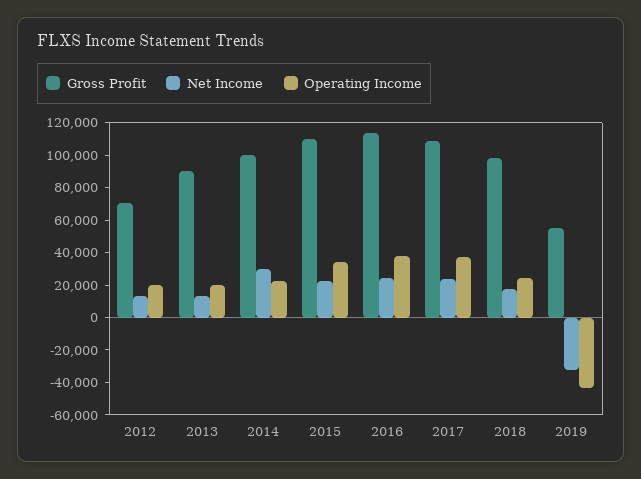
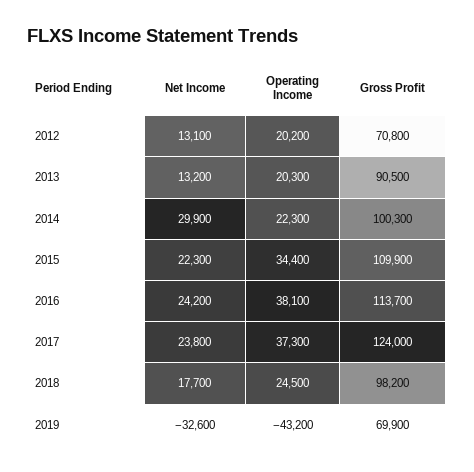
  {
    "Gross Profit": {
      "2012": 70800,
      "2013": 90500,
      "2014": 100300,
      "2015": 109900,
      "2016": 113700,
-     "2017": 110000,
+     "2017": 124000,
      "2018": 98200,
-     "2019": 55000
+     "2019": 69900
    },
    "Net Income": {
      "2012": 13100,
      "2013": 13200,
      "2014": 29900,
      "2015": 22300,
      "2016": 24200,
      "2017": 23800,
      "2018": 17700,
      "2019": -32600
    },
    "Operating Income": {
      "2012": 20200,
      "2013": 20300,
      "2014": 22300,
      "2015": 34400,
      "2016": 38100,
      "2017": 37300,
      "2018": 24500,
      "2019": -43200
    }
  }

